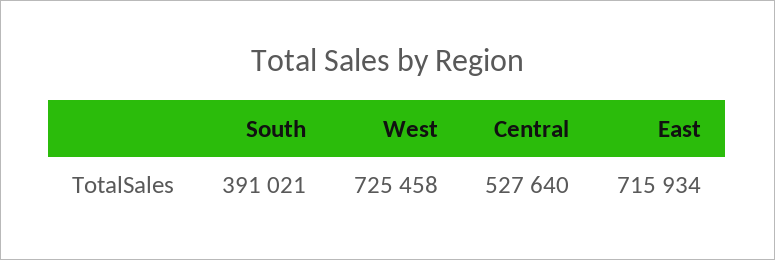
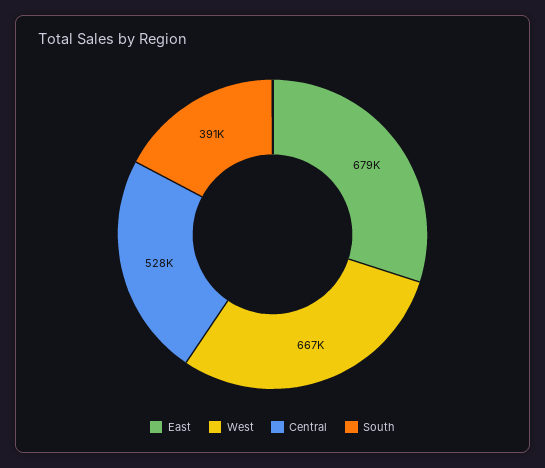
  {
    "South": 391021,
-   "West": 725458,
+   "West": 667000,
    "Central": 527640,
-   "East": 715934
+   "East": 679000
  }

